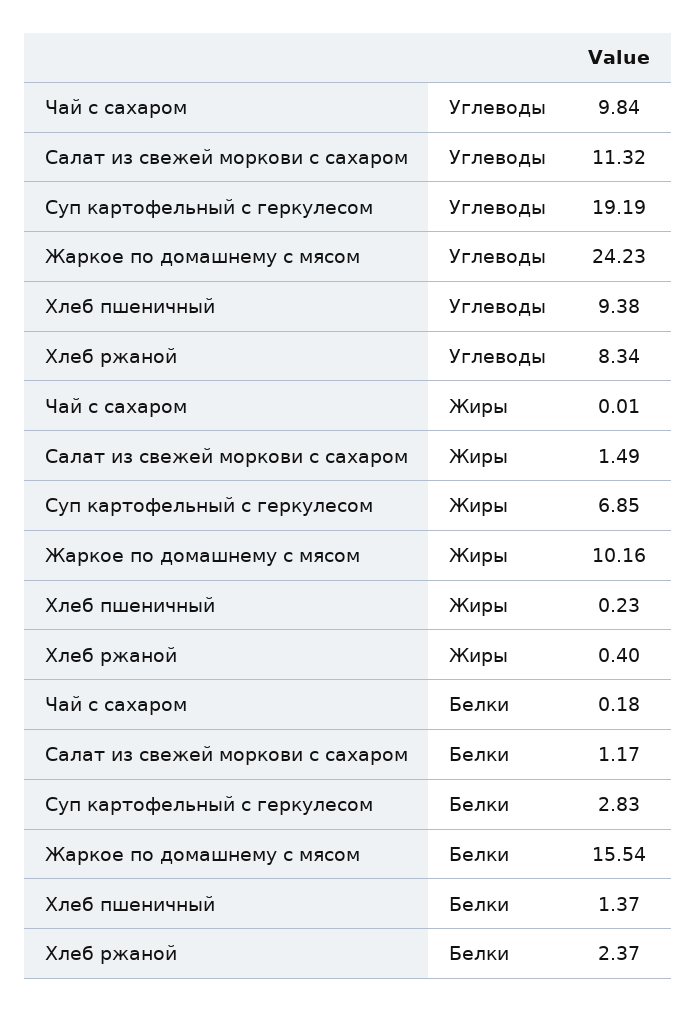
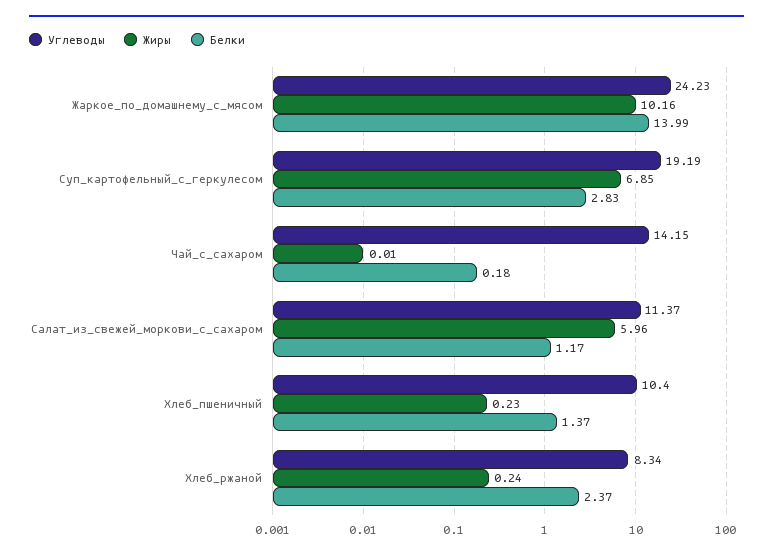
  {
    "Углеводы": {
-     "Чай с сахаром": 9.84,
+     "Чай с сахаром": 14.15,
-     "Салат из свежей моркови с сахаром": 11.32,
+     "Салат из свежей моркови с сахаром": 11.37,
      "Суп картофельный с геркулесом": 19.19,
      "Жаркое по домашнему с мясом": 24.23,
-     "Хлеб пшеничный": 9.38,
+     "Хлеб пшеничный": 10.4,
      "Хлеб ржаной": 8.34
    },
    "Жиры": {
      "Чай с сахаром": 0.01,
-     "Салат из свежей моркови с сахаром": 1.49,
+     "Салат из свежей моркови с сахаром": 5.96,
      "Суп картофельный с геркулесом": 6.85,
      "Жаркое по домашнему с мясом": 10.16,
      "Хлеб пшеничный": 0.23,
-     "Хлеб ржаной": 0.4
+     "Хлеб ржаной": 0.24
    },
    "Белки": {
      "Чай с сахаром": 0.18,
      "Салат из свежей моркови с сахаром": 1.17,
      "Суп картофельный с геркулесом": 2.83,
-     "Жаркое по домашнему с мясом": 15.54,
+     "Жаркое по домашнему с мясом": 13.99,
      "Хлеб пшеничный": 1.37,
      "Хлеб ржаной": 2.37
    }
  }

